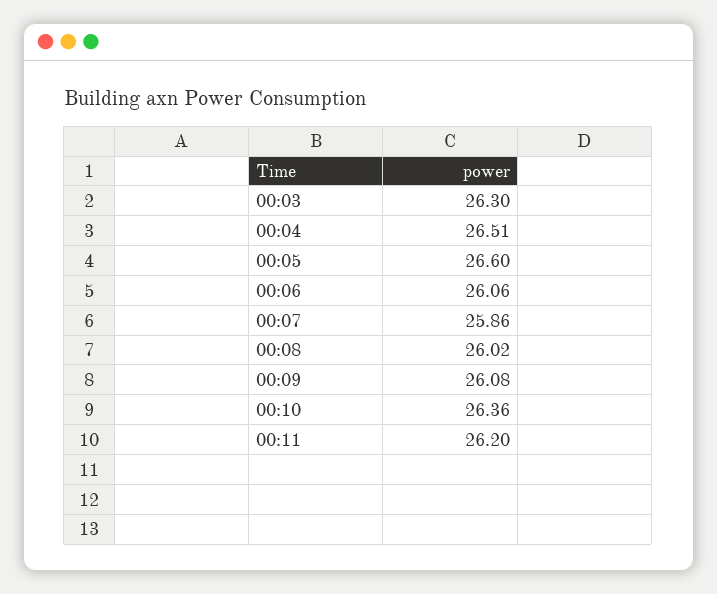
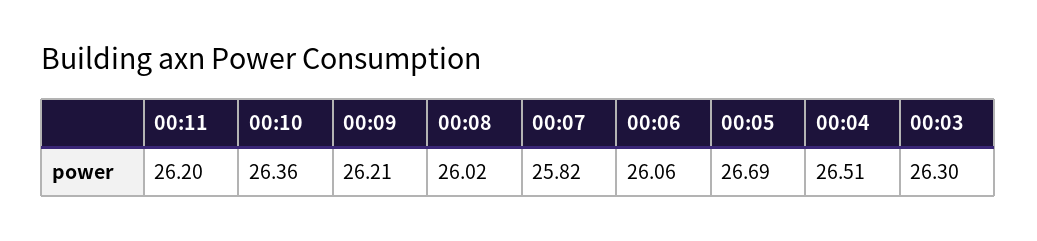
  {
    "00:03": 26.3,
    "00:04": 26.51,
-   "00:05": 26.6,
+   "00:05": 26.69,
    "00:06": 26.06,
-   "00:07": 25.86,
+   "00:07": 25.82,
    "00:08": 26.02,
-   "00:09": 26.08,
+   "00:09": 26.21,
    "00:10": 26.36,
    "00:11": 26.2
  }

